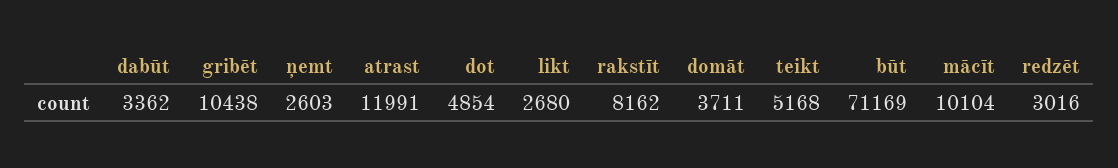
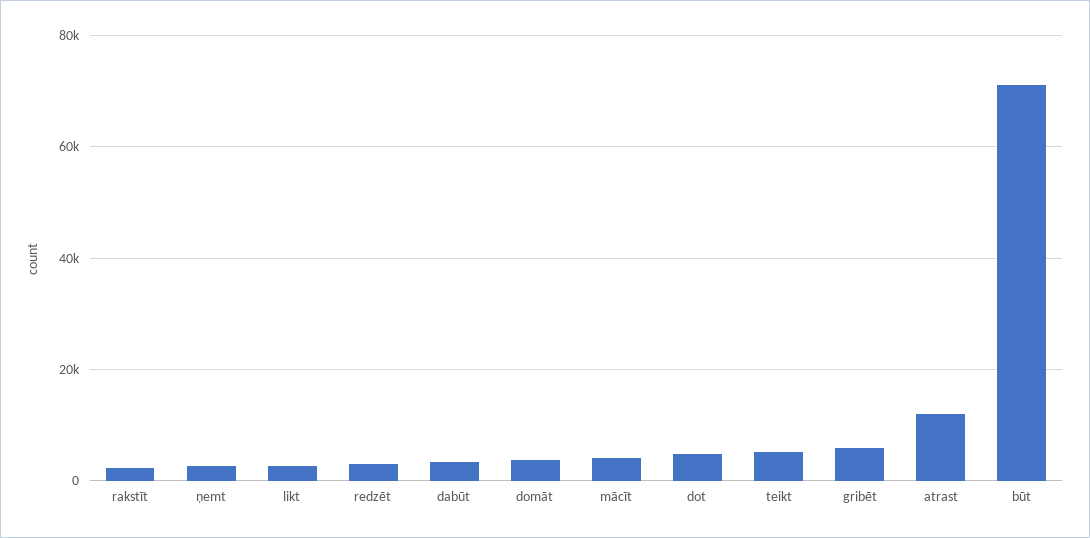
  {
    "dabūt": 3362,
-   "gribēt": 10438,
+   "gribēt": 6000,
    "ņemt": 2603,
    "atrast": 11991,
    "dot": 4854,
    "likt": 2680,
-   "rakstīt": 8162,
+   "rakstīt": 2000,
    "domāt": 3711,
    "teikt": 5168,
    "būt": 71169,
-   "mācīt": 10104,
+   "mācīt": 4000,
    "redzēt": 3016
  }

